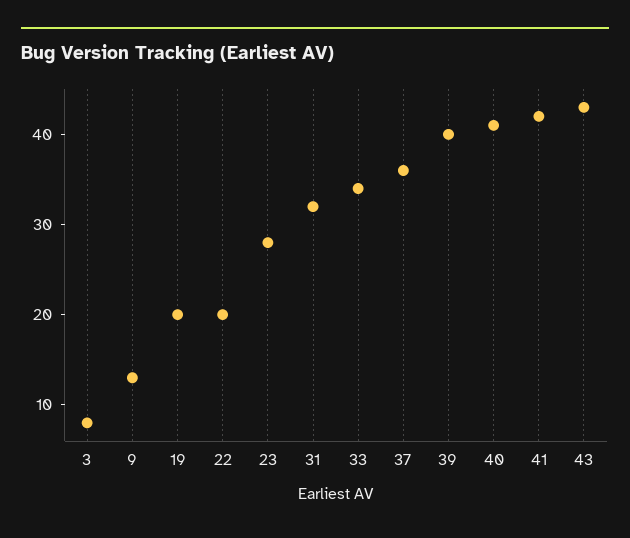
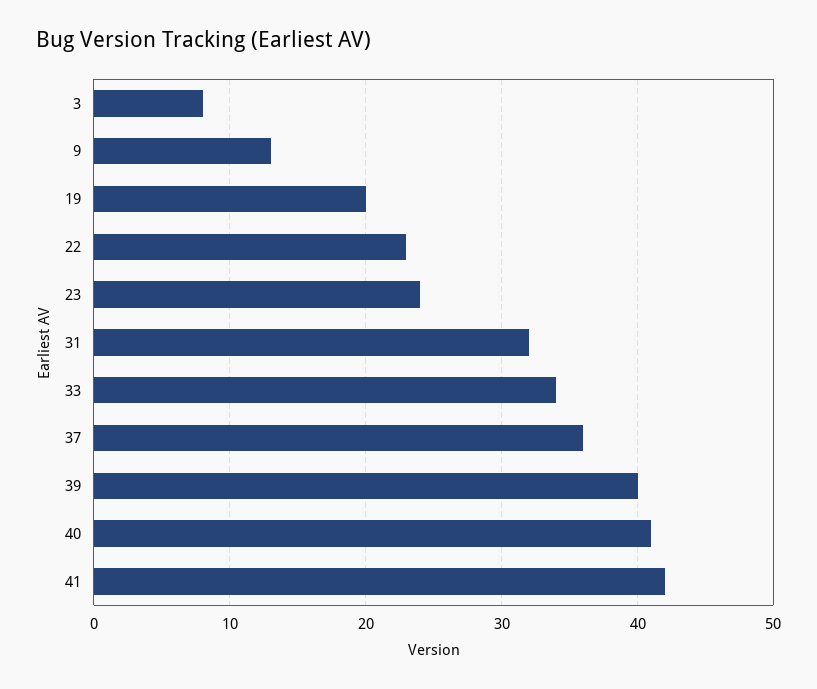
  {
    "3": 8,
    "9": 13,
    "19": 20,
-   "22": 20,
+   "22": 23,
-   "23": 28,
+   "23": 24,
    "31": 32,
    "33": 34,
    "37": 36,
    "39": 40,
    "40": 41,
-   "41": 42,
+   "41": 42
-   "43": 43
  }

